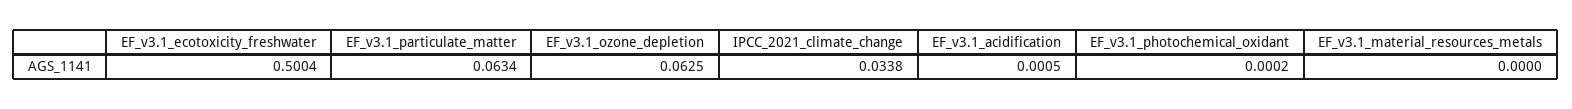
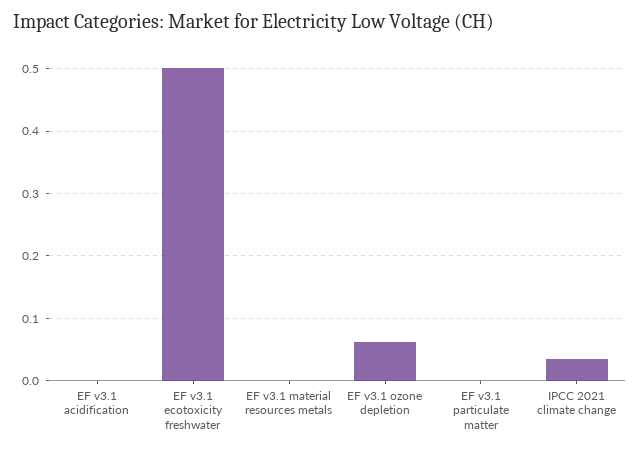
  {
    "EF_v3.1_ecotoxicity_freshwater": 0.5004,
-   "EF_v3.1_particulate_matter": 0.0634,
+   "EF_v3.1_particulate_matter": 0,
    "EF_v3.1_ozone_depletion": 0.0625,
    "IPCC_2021_climate_change": 0.0338,
    "EF_v3.1_acidification": 0.0005,
-   "EF_v3.1_photochemical_oxidant": 0.0002,
    "EF_v3.1_material_resources_metals": 0
  }

